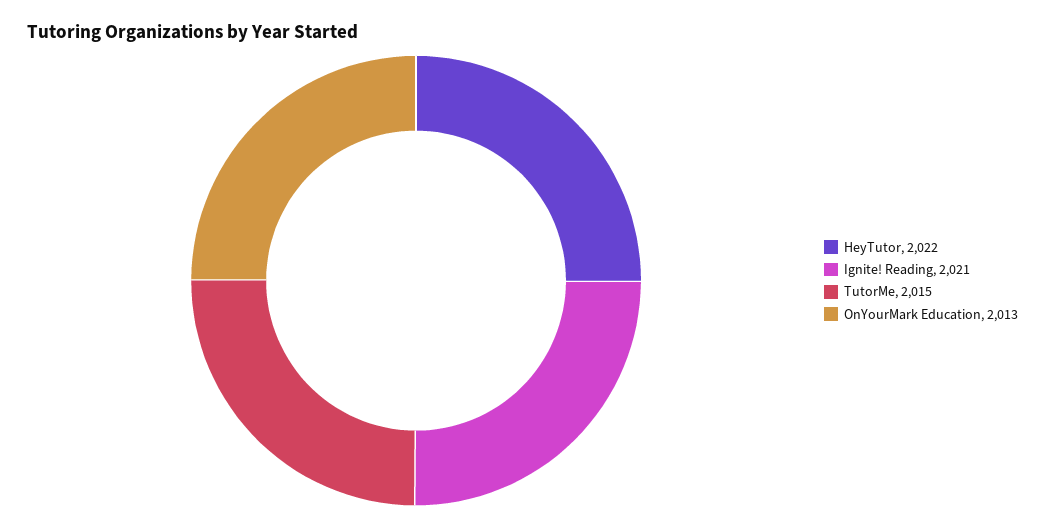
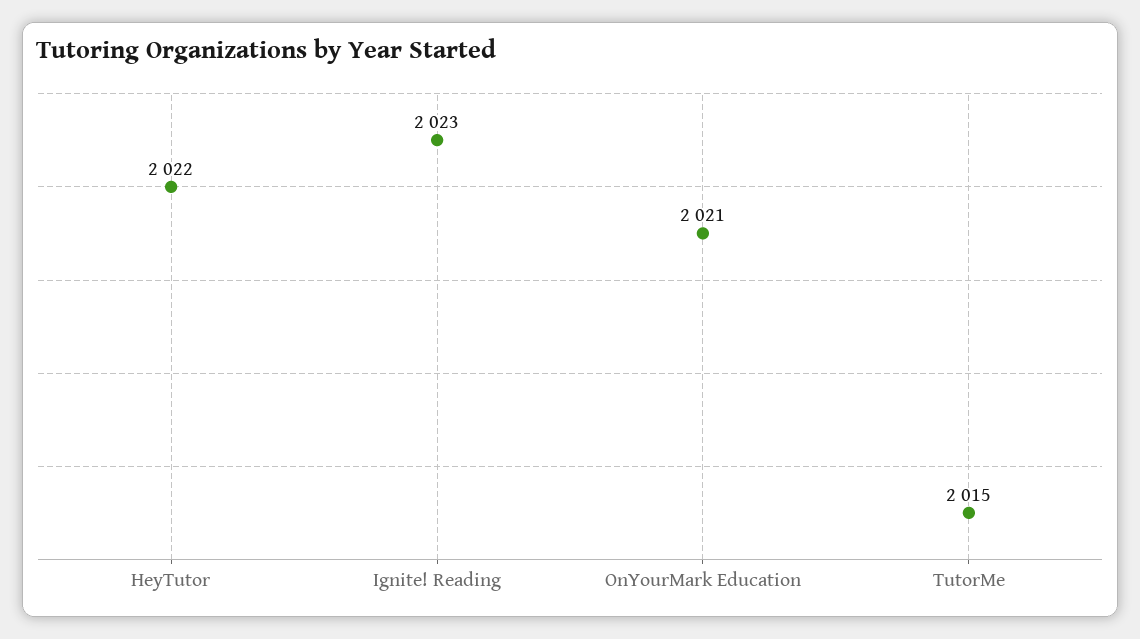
  {
    "HeyTutor": 2022,
-   "Ignite! Reading": 2021,
+   "Ignite! Reading": 2023,
    "TutorMe": 2015,
-   "OnYourMark Education": 2013
+   "OnYourMark Education": 2021
  }

